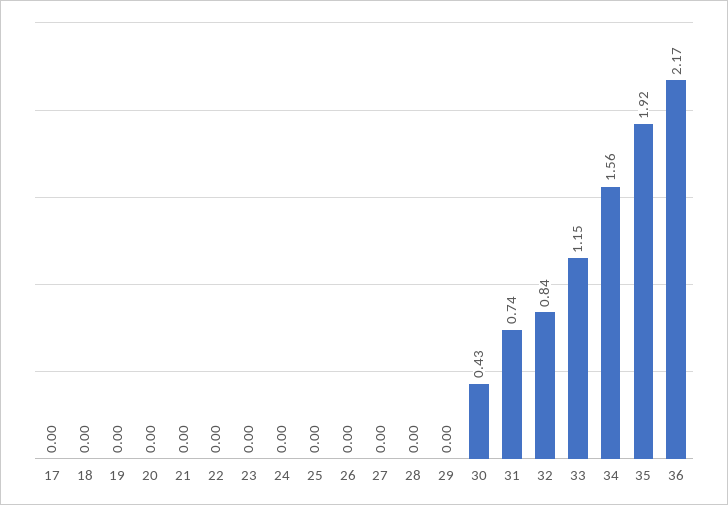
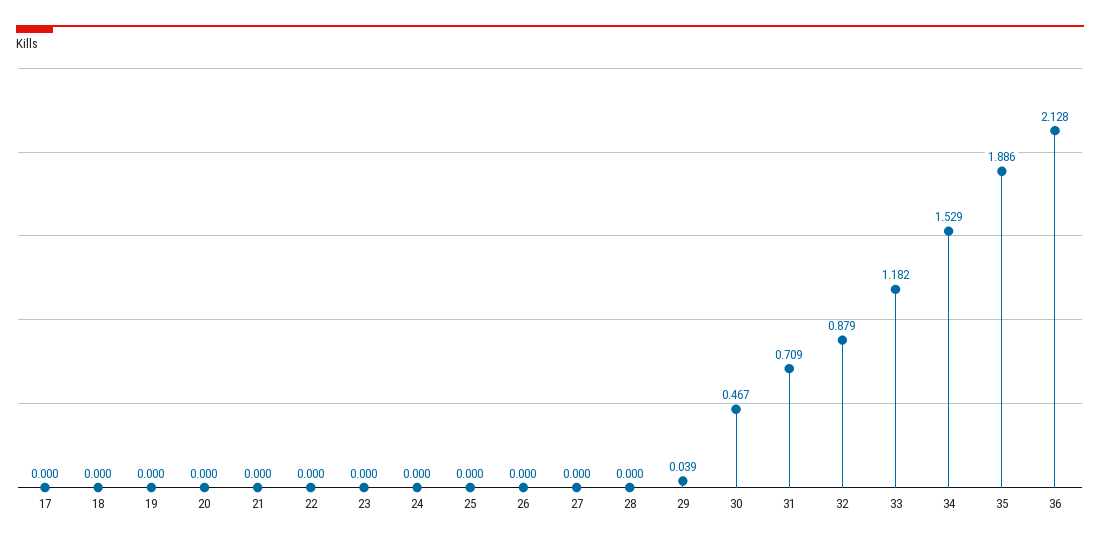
  {
    "17": 0,
    "18": 0,
    "19": 0,
    "20": 0,
    "21": 0,
    "22": 0,
    "23": 0,
    "24": 0,
    "25": 0,
    "26": 0,
    "27": 0,
    "28": 0,
-   "29": 0,
+   "29": 0.039,
-   "30": 0.43,
+   "30": 0.467,
-   "31": 0.74,
+   "31": 0.709,
-   "32": 0.84,
+   "32": 0.879,
-   "33": 1.15,
+   "33": 1.182,
-   "34": 1.56,
+   "34": 1.529,
-   "35": 1.92,
+   "35": 1.886,
-   "36": 2.17
+   "36": 2.128
  }

